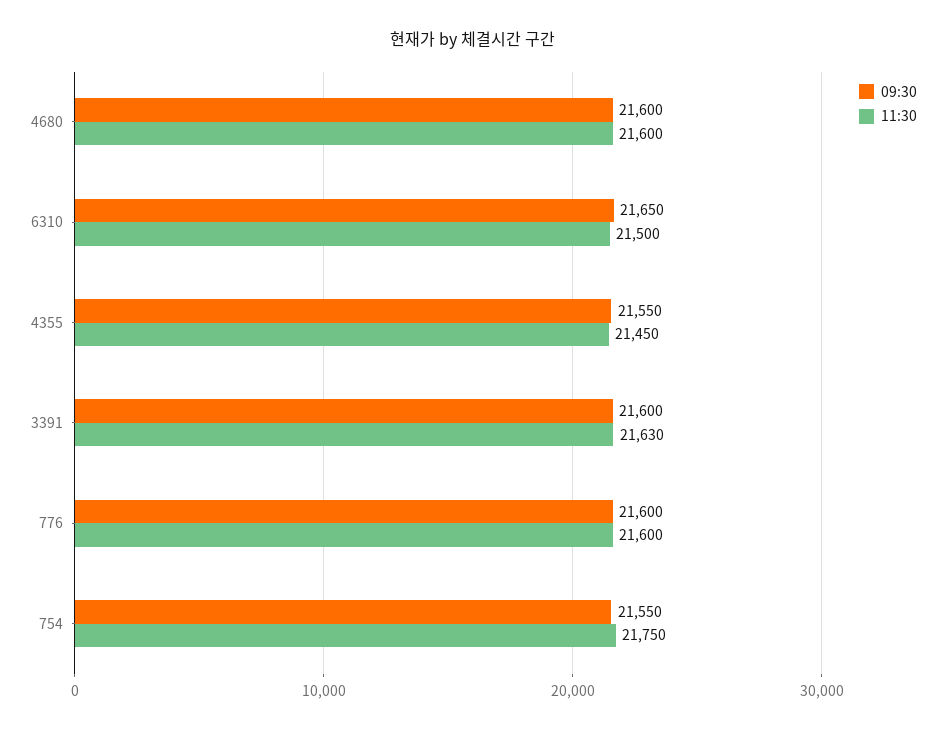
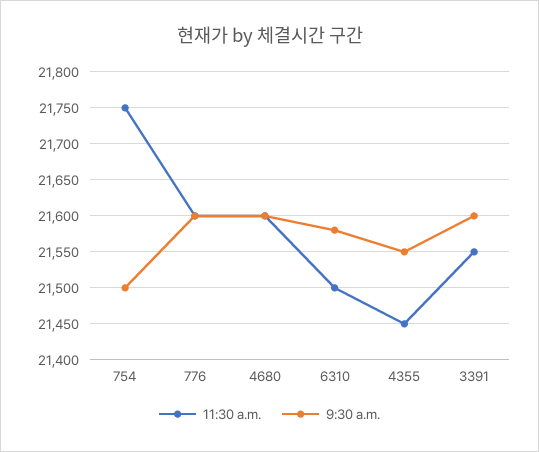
  {
    "09:30": {
      "4680": 21600,
-     "6310": 21650,
+     "6310": 21580,
      "4355": 21550,
      "3391": 21600,
      "776": 21600,
-     "754": 21550
+     "754": 21500
    },
    "11:30": {
      "4680": 21600,
      "6310": 21500,
      "4355": 21450,
-     "3391": 21630,
+     "3391": 21550,
      "776": 21600,
      "754": 21750
    }
  }

